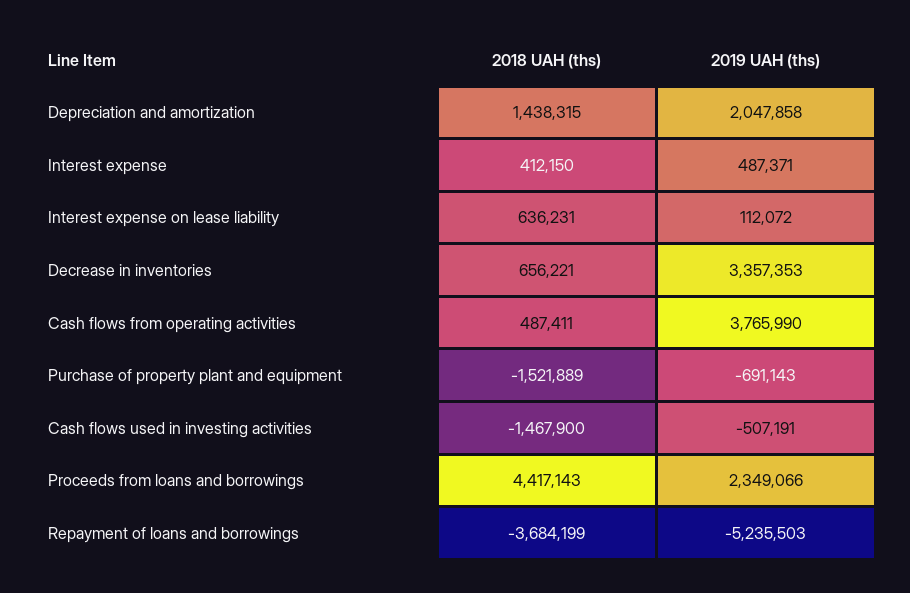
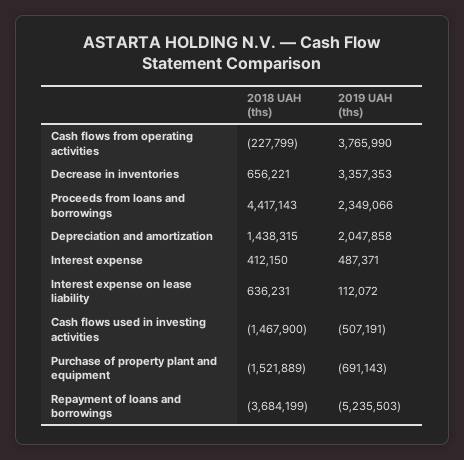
  {
    "2018 UAH (ths)": {
      "Depreciation and amortization": 1438315,
      "Interest expense": 412150,
      "Interest expense on lease liability": 636231,
      "Decrease in inventories": 656221,
-     "Cash flows from operating activities": 487411,
+     "Cash flows from operating activities": -227799,
      "Purchase of property plant and equipment": -1521889,
      "Cash flows used in investing activities": -1467900,
      "Proceeds from loans and borrowings": 4417143,
      "Repayment of loans and borrowings": -3684199
    },
    "2019 UAH (ths)": {
      "Depreciation and amortization": 2047858,
      "Interest expense": 487371,
      "Interest expense on lease liability": 112072,
      "Decrease in inventories": 3357353,
      "Cash flows from operating activities": 3765990,
      "Purchase of property plant and equipment": -691143,
      "Cash flows used in investing activities": -507191,
      "Proceeds from loans and borrowings": 2349066,
      "Repayment of loans and borrowings": -5235503
    }
  }

